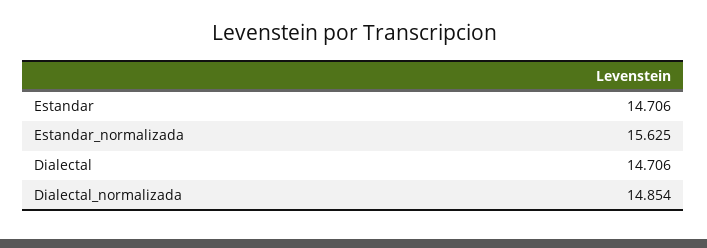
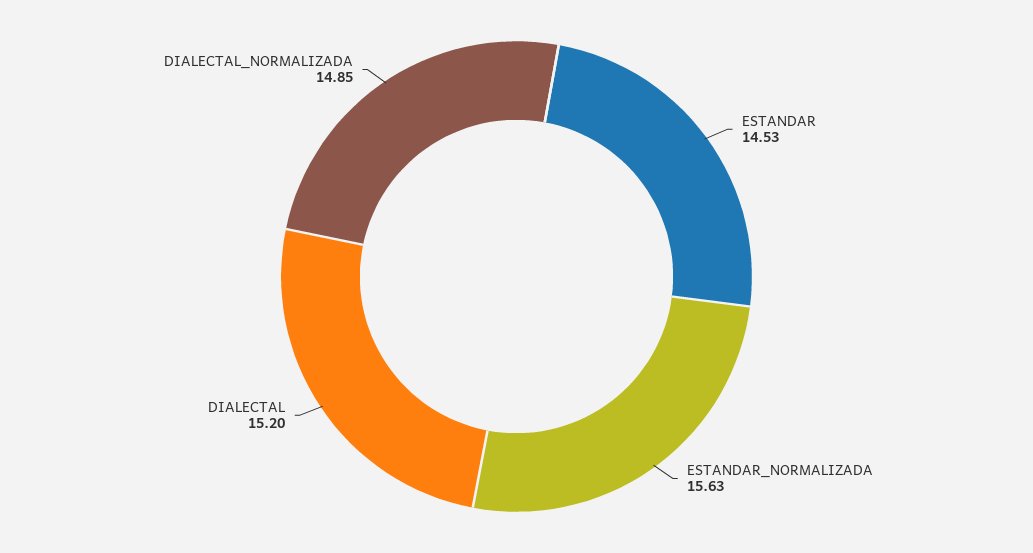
  {
-   "Estandar": 14.706,
+   "Estandar": 14.53,
    "Estandar_normalizada": 15.625,
-   "Dialectal": 14.706,
+   "Dialectal": 15.2,
    "Dialectal_normalizada": 14.854
  }

